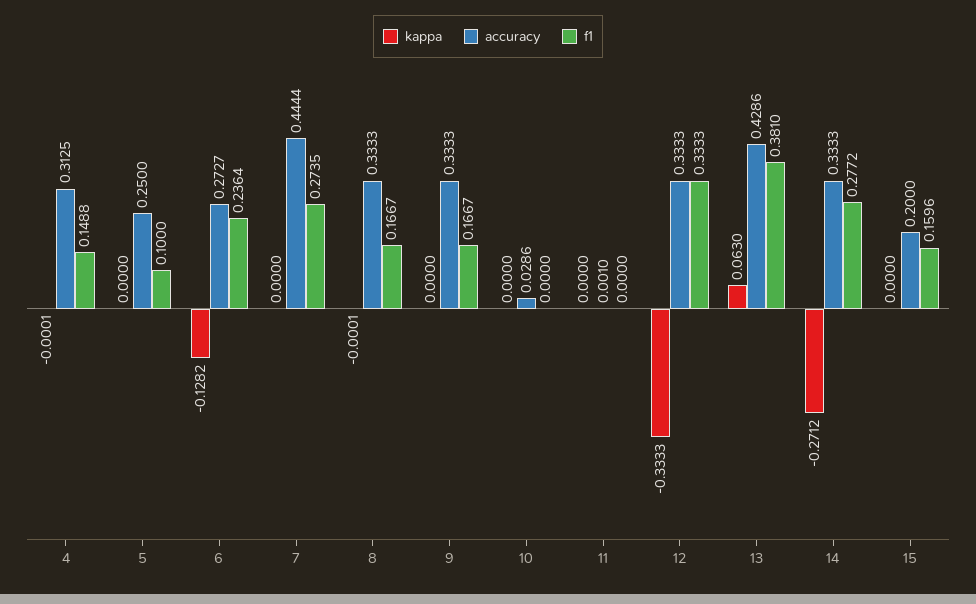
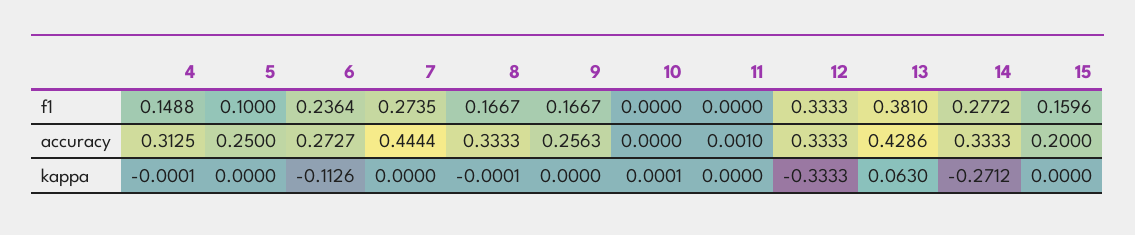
  {
    "kappa": {
      "4": -0.0001,
      "5": 0,
-     "6": -0.1282,
+     "6": -0.1126,
      "7": 0,
      "8": -0.0001,
      "9": 0,
-     "10": 0,
+     "10": 0.0001,
      "11": 0,
      "12": -0.3333,
      "13": 0.063,
      "14": -0.2712,
      "15": 0
    },
    "accuracy": {
      "4": 0.3125,
      "5": 0.25,
      "6": 0.2727,
      "7": 0.4444,
      "8": 0.3333,
-     "9": 0.3333,
+     "9": 0.2563,
-     "10": 0.0286,
+     "10": 0,
      "11": 0.001,
      "12": 0.3333,
      "13": 0.4286,
      "14": 0.3333,
      "15": 0.2
    },
    "f1": {
      "4": 0.1488,
      "5": 0.1,
      "6": 0.2364,
      "7": 0.2735,
      "8": 0.1667,
      "9": 0.1667,
      "10": 0,
      "11": 0,
      "12": 0.3333,
      "13": 0.381,
      "14": 0.2772,
      "15": 0.1596
    }
  }

